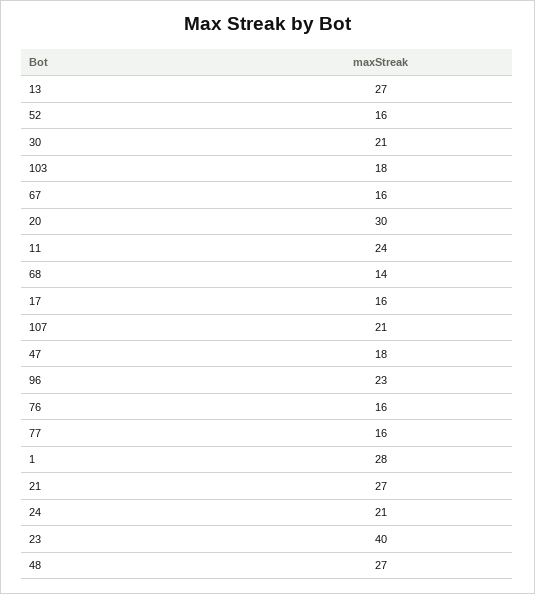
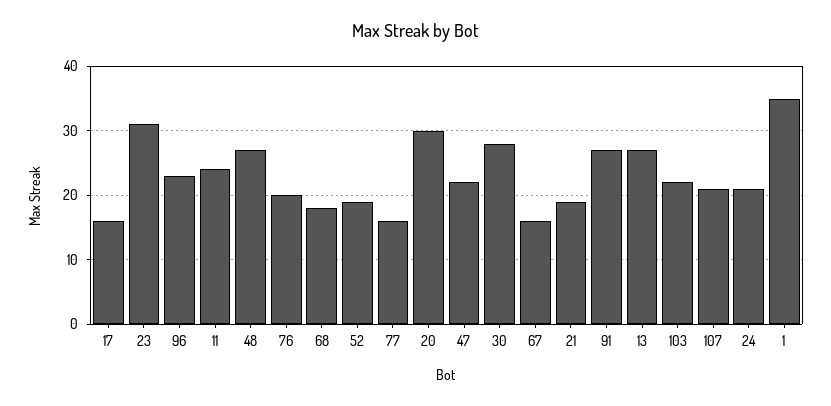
  {
    "13": 27,
-   "52": 16,
+   "52": 19,
-   "30": 21,
+   "30": 28,
-   "103": 18,
+   "103": 22,
    "67": 16,
    "20": 30,
    "11": 24,
-   "68": 14,
+   "68": 18,
    "17": 16,
    "107": 21,
-   "47": 18,
+   "47": 22,
    "96": 23,
-   "76": 16,
+   "76": 20,
    "77": 16,
-   "1": 28,
+   "1": 35,
-   "21": 27,
+   "21": 19,
    "24": 21,
-   "23": 40,
+   "23": 31,
-   "48": 27
+   "48": 27,
+   "91": 27
  }

